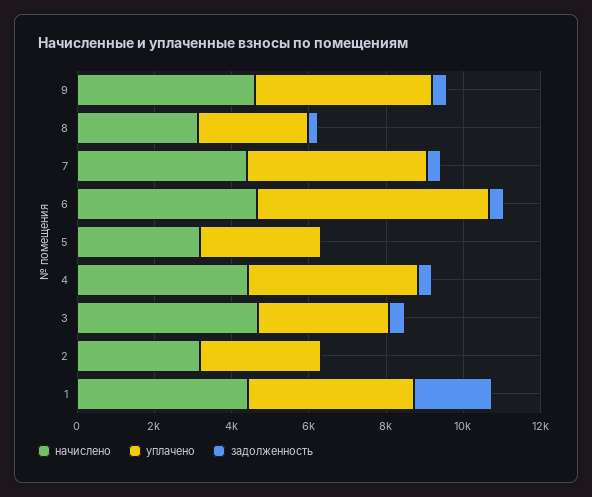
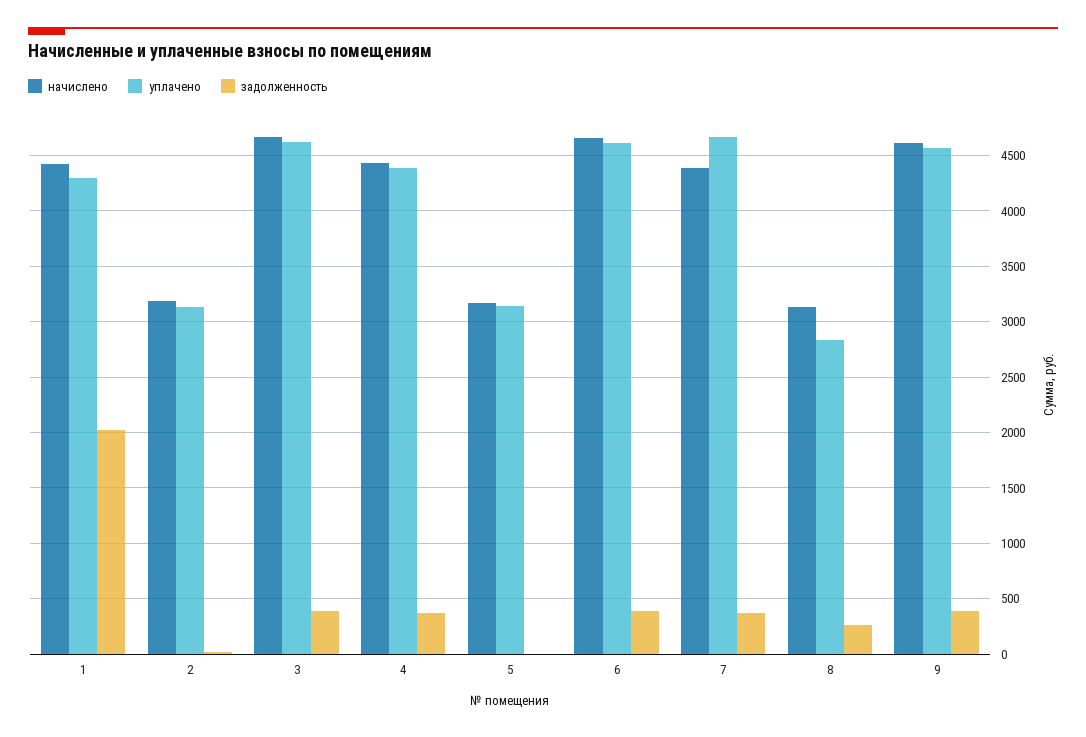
  {
    "начислено": {
      "9": 4600,
      "8": 3100,
      "7": 4400,
      "6": 4700,
      "5": 3200,
      "4": 4400,
      "3": 4700,
      "2": 3200,
      "1": 4400
    },
    "уплачено": {
      "9": 4600,
      "8": 2800,
      "7": 4700,
-     "6": 6000,
+     "6": 4600,
      "5": 3100,
      "4": 4400,
-     "3": 3500,
+     "3": 4600,
      "2": 3100,
      "1": 4300
    },
    "задолженность": {
      "9": 400,
      "8": 300,
      "7": 400,
      "6": 400,
      "5": 0,
      "4": 400,
      "3": 400,
      "2": 0,
      "1": 2000
    }
  }

